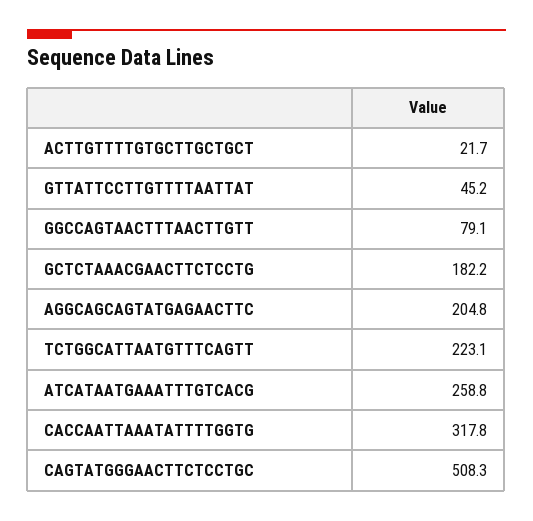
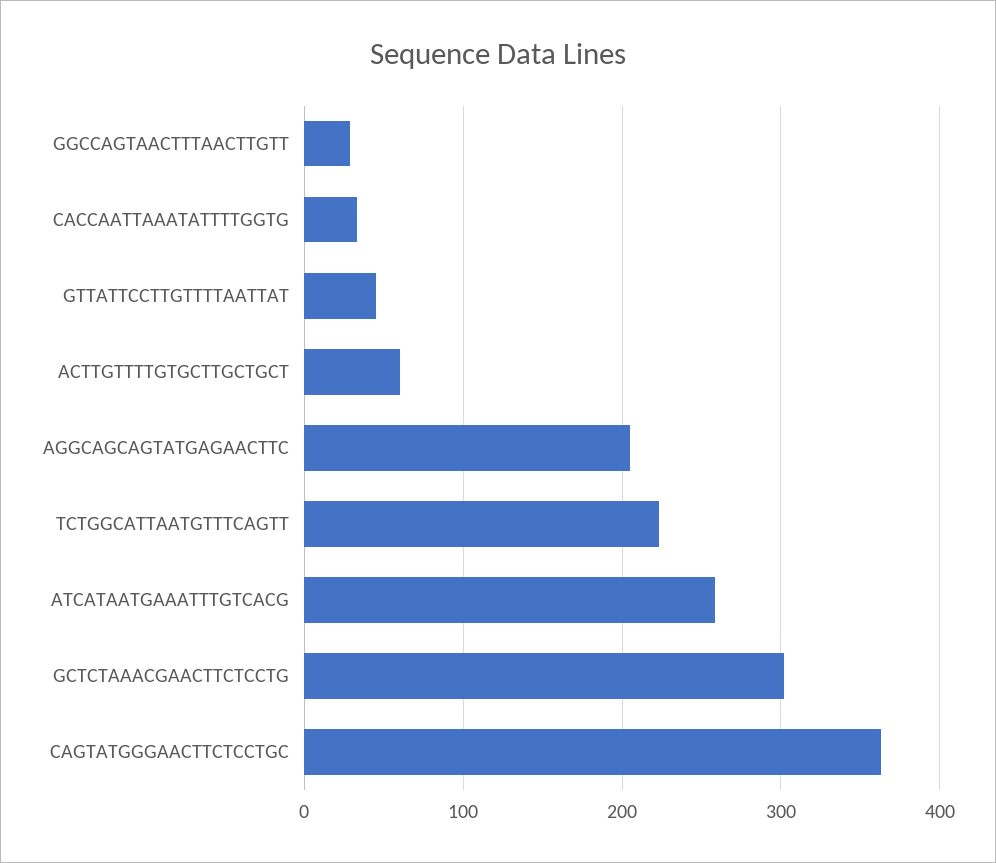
  {
-   "ACTTGTTTTGTGCTTGCTGCT": 21.7,
+   "ACTTGTTTTGTGCTTGCTGCT": 60,
    "GTTATTCCTTGTTTTAATTAT": 45.2,
-   "GGCCAGTAACTTTAACTTGTT": 79.1,
+   "GGCCAGTAACTTTAACTTGTT": 30,
-   "GCTCTAAACGAACTTCTCCTG": 182.2,
+   "GCTCTAAACGAACTTCTCCTG": 300,
    "AGGCAGCAGTATGAGAACTTC": 204.8,
    "TCTGGCATTAATGTTTCAGTT": 223.1,
    "ATCATAATGAAATTTGTCACG": 258.8,
-   "CACCAATTAAATATTTTGGTG": 317.8,
+   "CACCAATTAAATATTTTGGTG": 30,
-   "CAGTATGGGAACTTCTCCTGC": 508.3
+   "CAGTATGGGAACTTCTCCTGC": 360
  }

